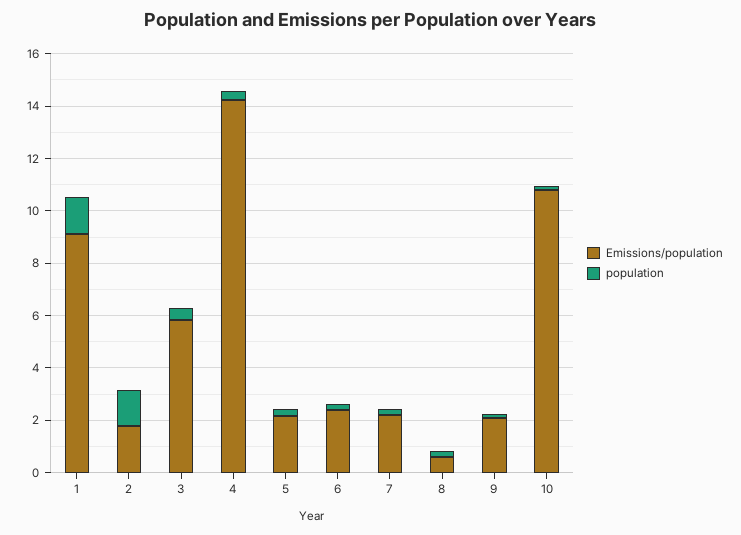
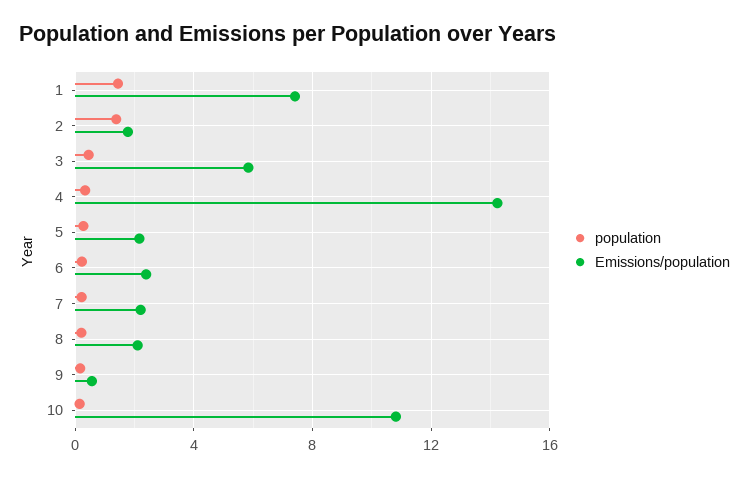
  {
    "Emissions/population": {
-     "1": 9,
+     "1": 7.5,
      "2": 2,
      "3": 6,
      "4": 14,
      "5": 2,
      "6": 2.5,
      "7": 2,
-     "8": 0.5,
+     "8": 2,
-     "9": 2,
+     "9": 0.5,
      "10": 11
    },
    "population": {
      "1": 1.5,
      "2": 1.5,
      "3": 0.5,
      "4": 0.5,
      "5": 0.5,
      "6": 0,
      "7": 0,
      "8": 0,
      "9": 0,
      "10": 0
    }
  }

